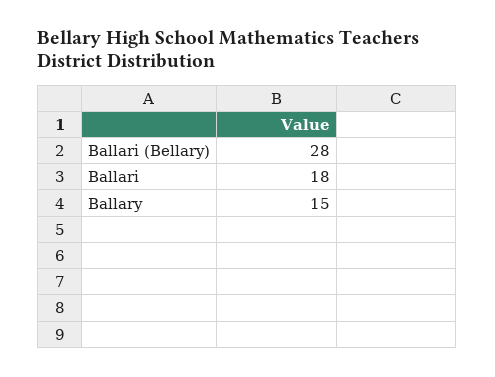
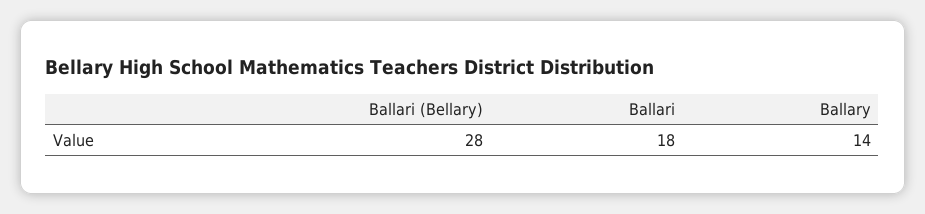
  {
    "Ballari (Bellary)": 28,
    "Ballari": 18,
-   "Ballary": 15
+   "Ballary": 14
  }

